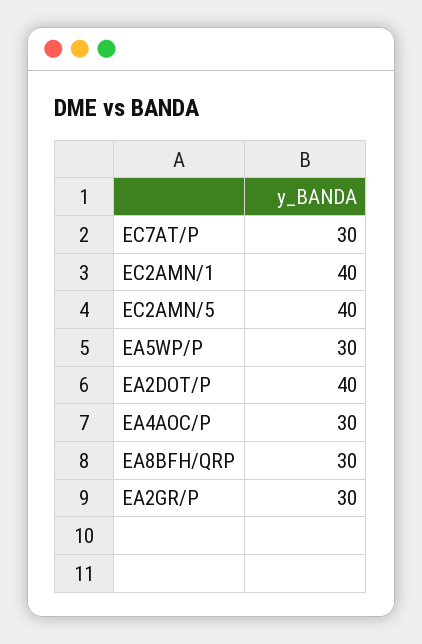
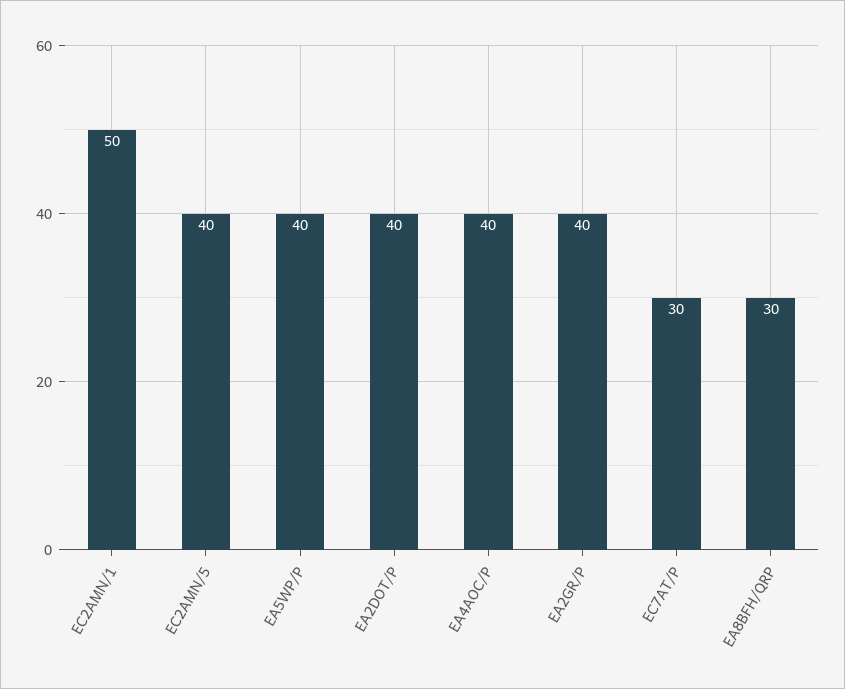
  {
    "EC7AT/P": 30,
-   "EC2AMN/1": 40,
+   "EC2AMN/1": 50,
    "EC2AMN/5": 40,
-   "EA5WP/P": 30,
+   "EA5WP/P": 40,
    "EA2DOT/P": 40,
-   "EA4AOC/P": 30,
+   "EA4AOC/P": 40,
    "EA8BFH/QRP": 30,
-   "EA2GR/P": 30
+   "EA2GR/P": 40
  }

